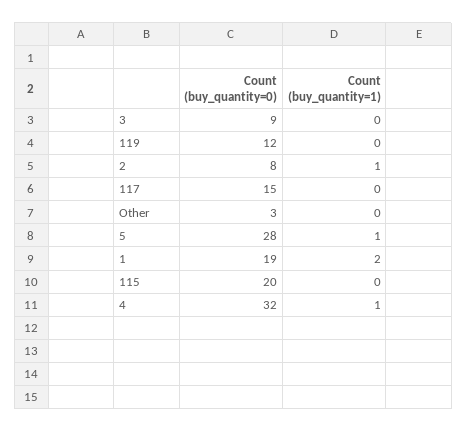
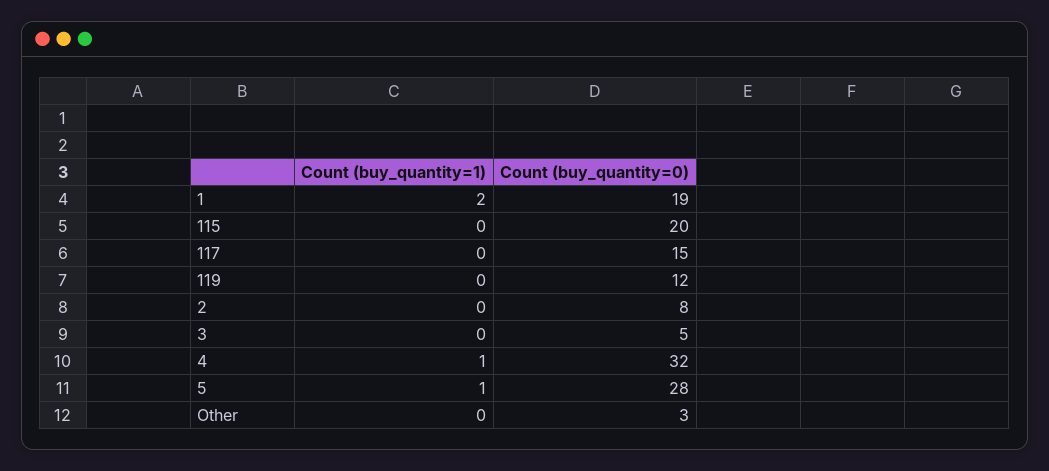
  {
    "Count (buy_quantity=0)": {
-     "3": 9,
+     "3": 5,
      "119": 12,
      "2": 8,
      "117": 15,
      "Other": 3,
      "5": 28,
      "1": 19,
      "115": 20,
      "4": 32
    },
    "Count (buy_quantity=1)": {
      "3": 0,
      "119": 0,
-     "2": 1,
+     "2": 0,
      "117": 0,
      "Other": 0,
      "5": 1,
      "1": 2,
      "115": 0,
      "4": 1
    }
  }

